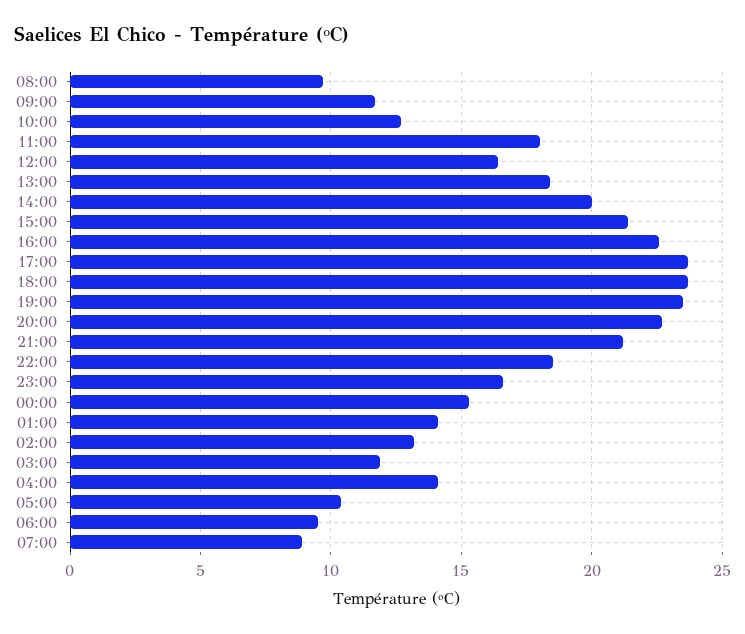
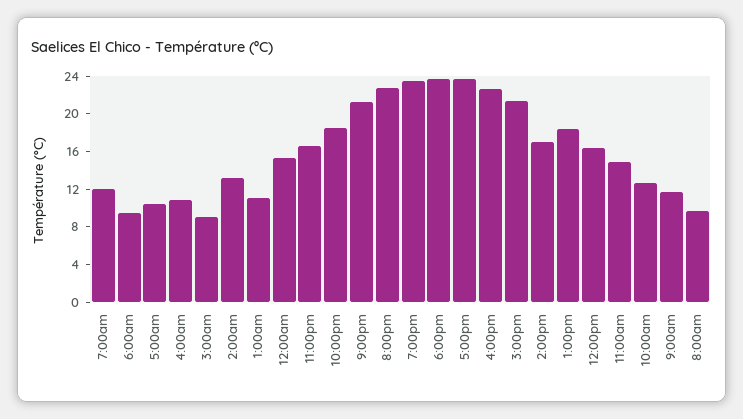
  {
    "08:00": 9.5,
    "09:00": 11.5,
    "10:00": 12.5,
-   "11:00": 18,
+   "11:00": 15,
    "12:00": 16.5,
    "13:00": 18.5,
-   "14:00": 20,
+   "14:00": 17,
    "15:00": 21.5,
    "16:00": 22.5,
    "17:00": 23.5,
    "18:00": 23.5,
    "19:00": 23.5,
    "20:00": 22.5,
    "21:00": 21,
    "22:00": 18.5,
    "23:00": 16.5,
    "00:00": 15.5,
-   "01:00": 14,
+   "01:00": 11,
    "02:00": 13,
-   "03:00": 12,
+   "03:00": 9,
-   "04:00": 14,
+   "04:00": 11,
    "05:00": 10.5,
    "06:00": 9.5,
-   "07:00": 9
+   "07:00": 12
  }

